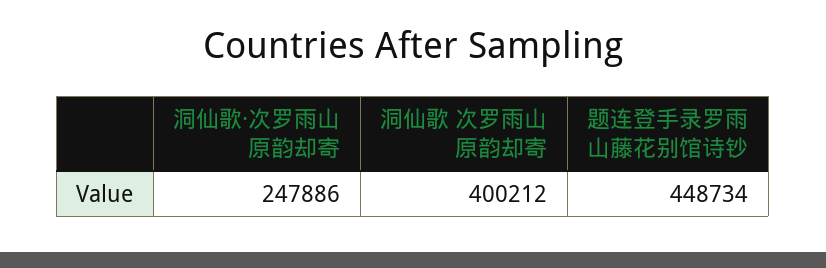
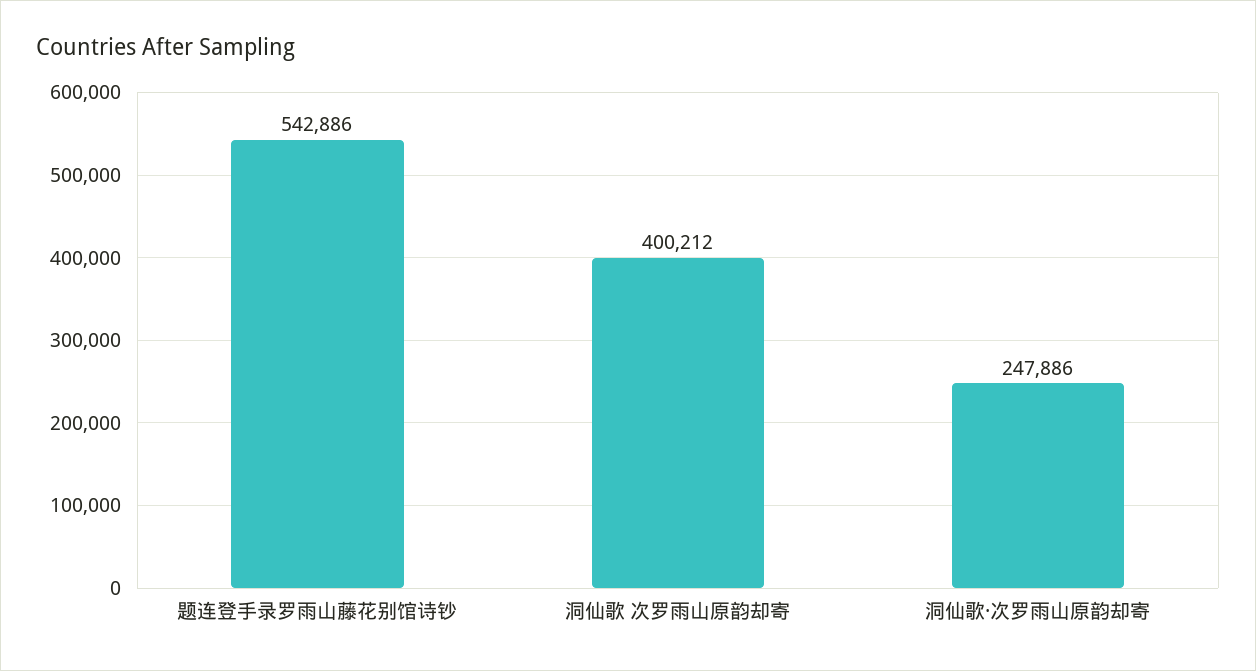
  {
    "洞仙歌·次罗雨山原韵却寄": 247886,
    "洞仙歌 次罗雨山原韵却寄": 400212,
-   "题连登手录罗雨山藤花别馆诗钞": 448734
+   "题连登手录罗雨山藤花别馆诗钞": 542886
  }

